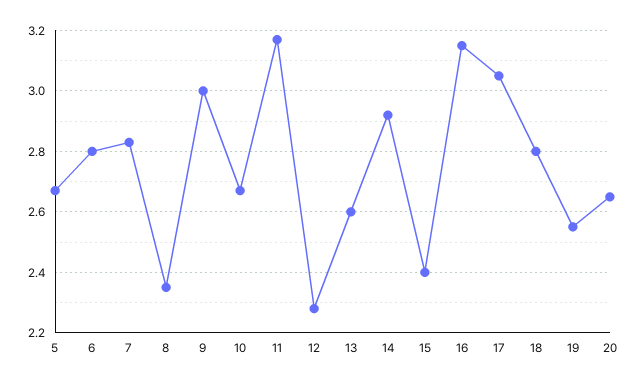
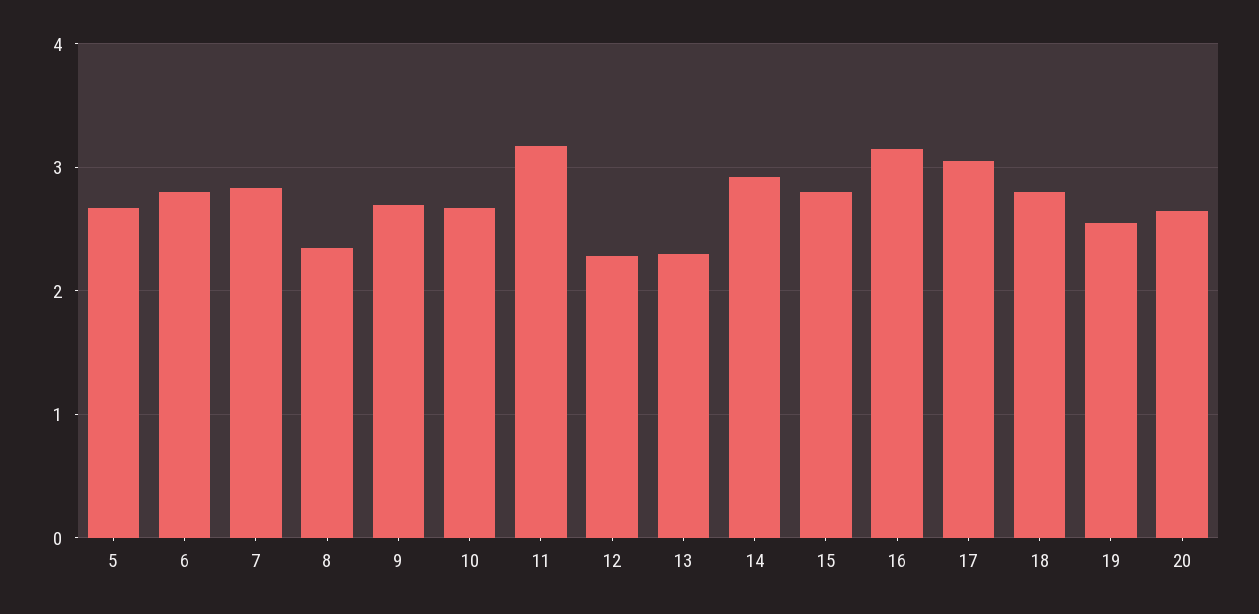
  {
    "5": 2.65,
    "6": 2.8,
    "7": 2.85,
    "8": 2.35,
-   "9": 3,
+   "9": 2.7,
    "10": 2.65,
    "11": 3.15,
    "12": 2.3,
-   "13": 2.6,
+   "13": 2.3,
    "14": 2.9,
-   "15": 2.4,
+   "15": 2.8,
    "16": 3.15,
    "17": 3.05,
    "18": 2.8,
    "19": 2.55,
    "20": 2.65
  }

